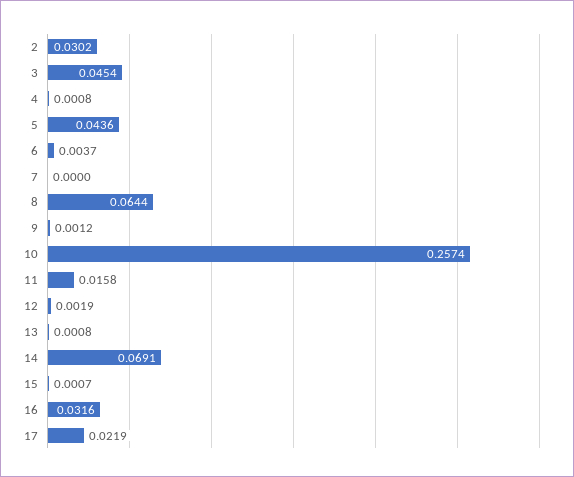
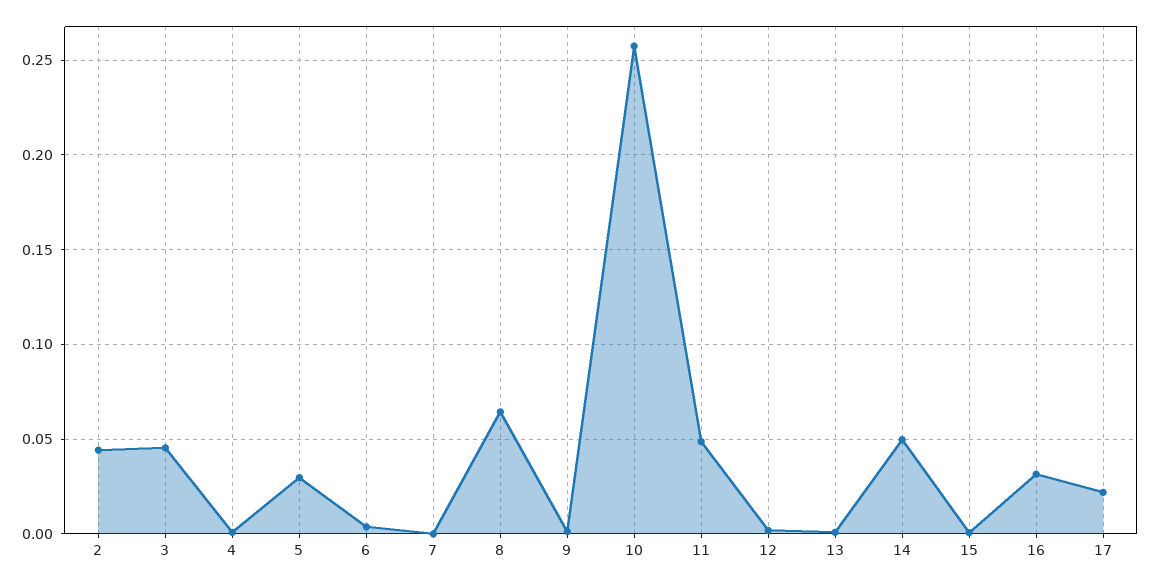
  {
-   "2": 0.0302,
+   "2": 0.045,
    "3": 0.0454,
    "4": 0.0008,
-   "5": 0.0436,
+   "5": 0.03,
    "6": 0.0037,
    "7": 0,
    "8": 0.0644,
    "9": 0.0012,
    "10": 0.2574,
-   "11": 0.0158,
+   "11": 0.05,
    "12": 0.0019,
    "13": 0.0008,
-   "14": 0.0691,
+   "14": 0.05,
    "15": 0.0007,
    "16": 0.0316,
    "17": 0.0219
  }

